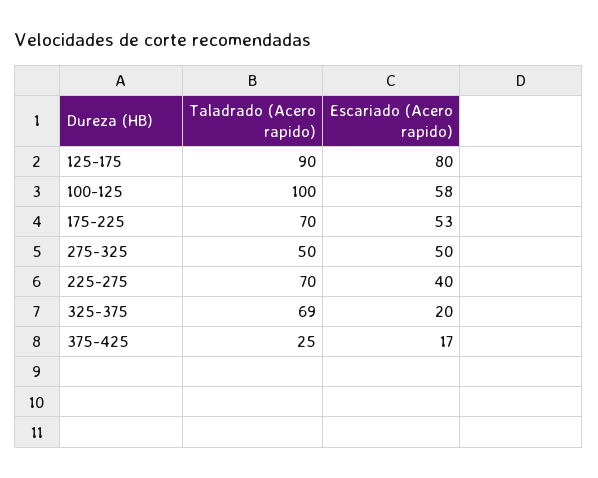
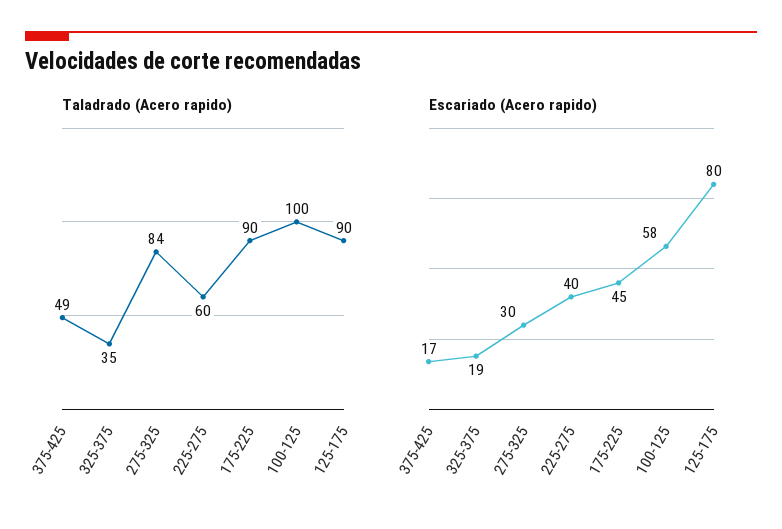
  {
    "Taladrado (Acero rapido)": {
      "125-175": 90,
      "100-125": 100,
-     "175-225": 70,
+     "175-225": 90,
-     "275-325": 50,
+     "275-325": 84,
-     "225-275": 70,
+     "225-275": 60,
-     "325-375": 69,
+     "325-375": 35,
-     "375-425": 25
+     "375-425": 49
    },
    "Escariado (Acero rapido)": {
      "125-175": 80,
      "100-125": 58,
-     "175-225": 53,
+     "175-225": 45,
-     "275-325": 50,
+     "275-325": 30,
      "225-275": 40,
-     "325-375": 20,
+     "325-375": 19,
      "375-425": 17
    }
  }

